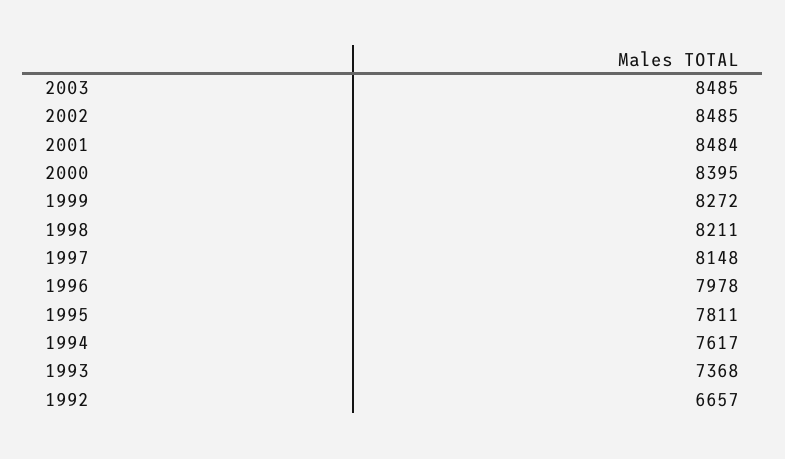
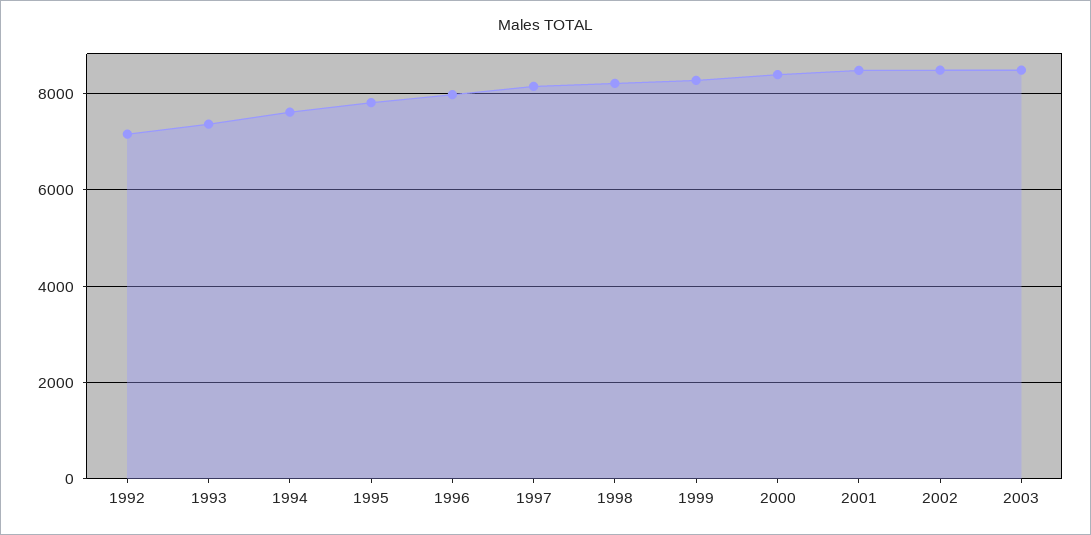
  {
    "2003": 8485,
    "2002": 8485,
    "2001": 8484,
    "2000": 8395,
    "1999": 8272,
    "1998": 8211,
    "1997": 8148,
    "1996": 7978,
    "1995": 7811,
    "1994": 7617,
    "1993": 7368,
-   "1992": 6657
+   "1992": 7200
  }

